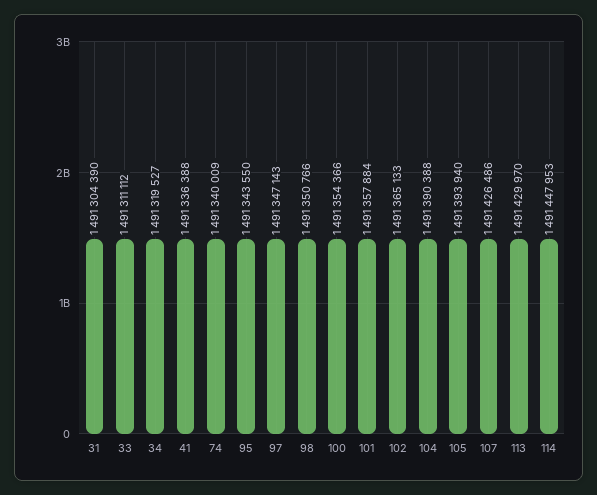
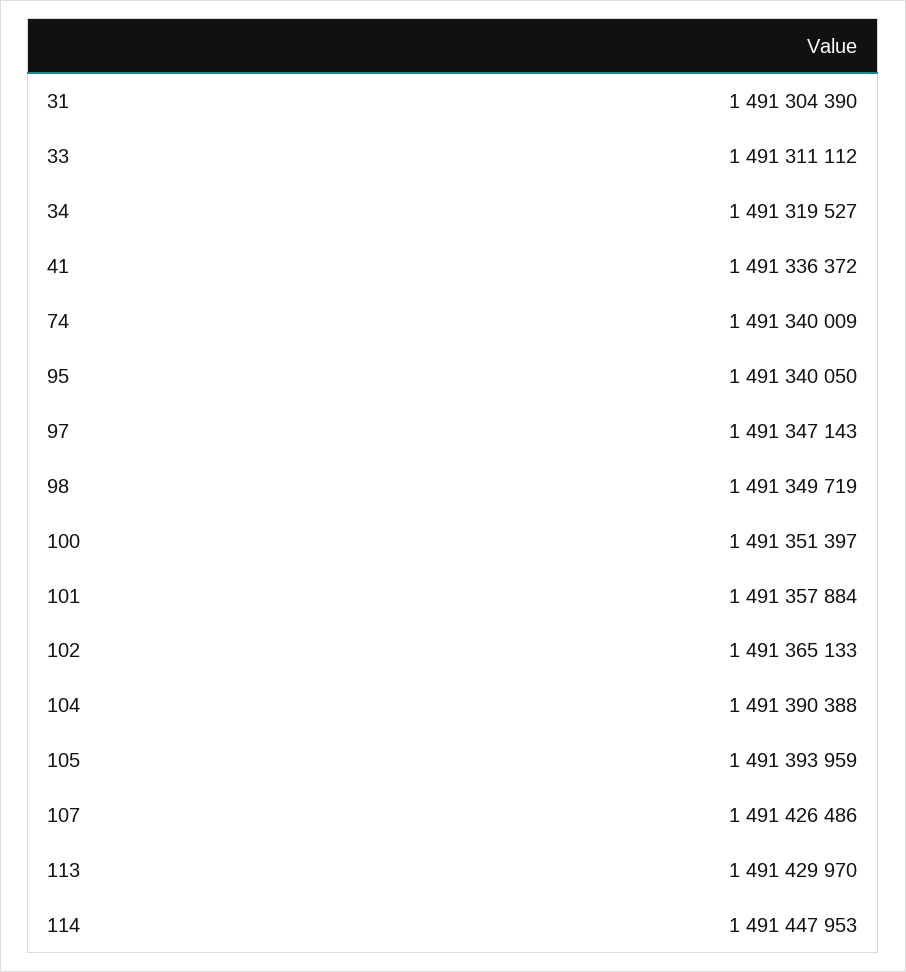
  {
    "31": 1491304390,
    "33": 1491311112,
    "34": 1491319527,
-   "41": 1491336388,
+   "41": 1491336372,
    "74": 1491340009,
-   "95": 1491343550,
+   "95": 1491340050,
    "97": 1491347143,
-   "98": 1491350766,
+   "98": 1491349719,
-   "100": 1491354366,
+   "100": 1491351397,
    "101": 1491357884,
    "102": 1491365133,
    "104": 1491390388,
-   "105": 1491393940,
+   "105": 1491393959,
    "107": 1491426486,
    "113": 1491429970,
    "114": 1491447953
  }

